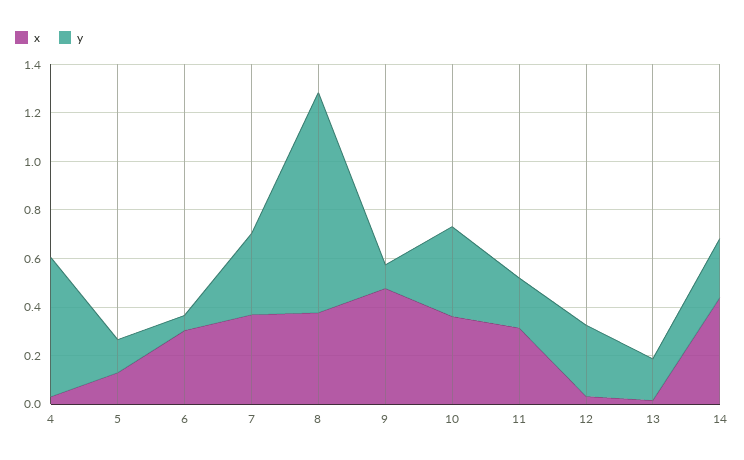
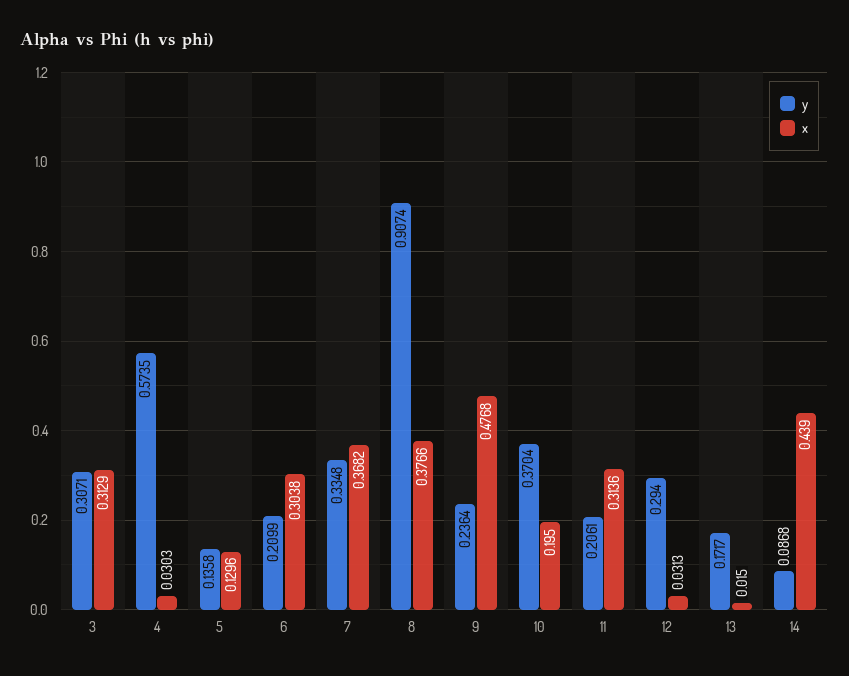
  {
    "x": {
      "4": 0.0303,
      "5": 0.1296,
      "6": 0.3038,
      "7": 0.3682,
      "8": 0.3766,
      "9": 0.4768,
-     "10": 0.35,
+     "10": 0.195,
      "11": 0.3136,
      "12": 0.0313,
      "13": 0.015,
-     "14": 0.439
+     "14": 0.439,
+     "3": 0.3129
    },
    "y": {
      "4": 0.5735,
      "5": 0.1358,
-     "6": 0.05,
+     "6": 0.2099,
      "7": 0.3348,
      "8": 0.9074,
-     "9": 0.1,
+     "9": 0.2364,
      "10": 0.3704,
      "11": 0.2061,
      "12": 0.294,
      "13": 0.1717,
-     "14": 0.25
+     "14": 0.0868,
+     "3": 0.3071
    }
  }

